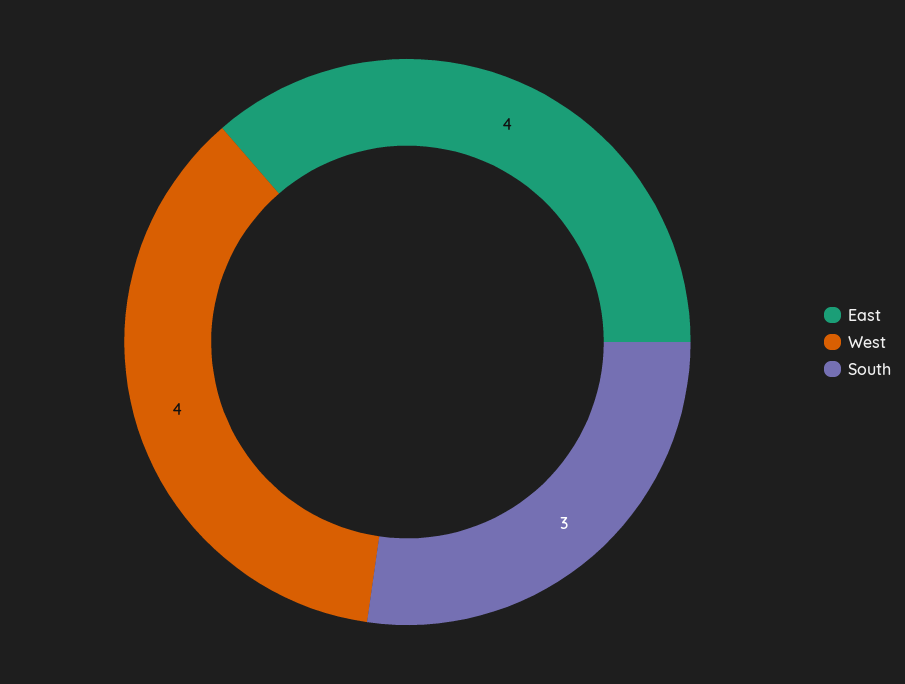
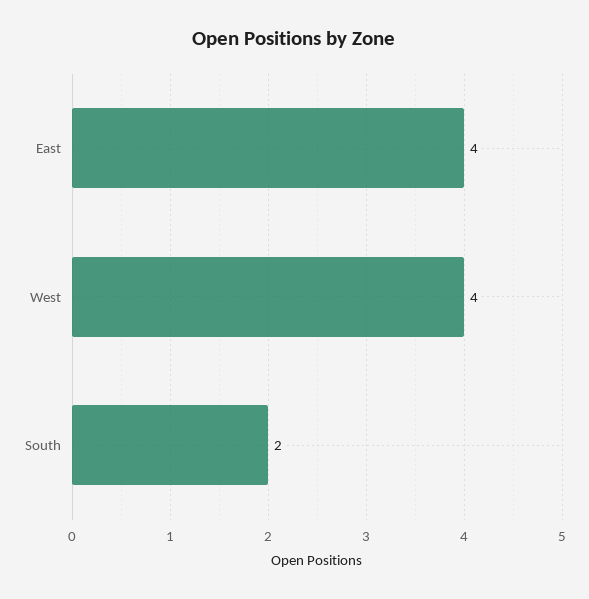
  {
    "East": 4,
    "West": 4,
-   "South": 3
+   "South": 2
  }

